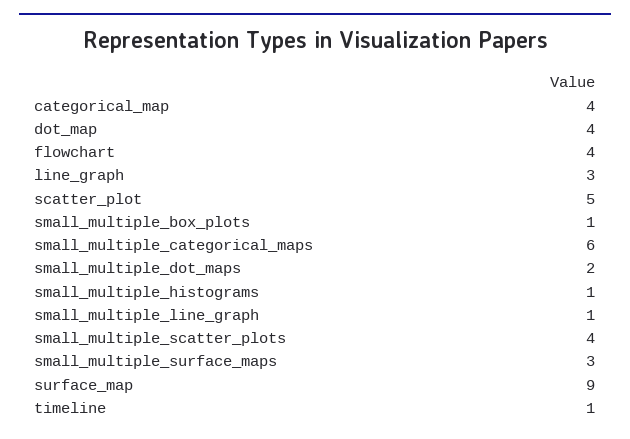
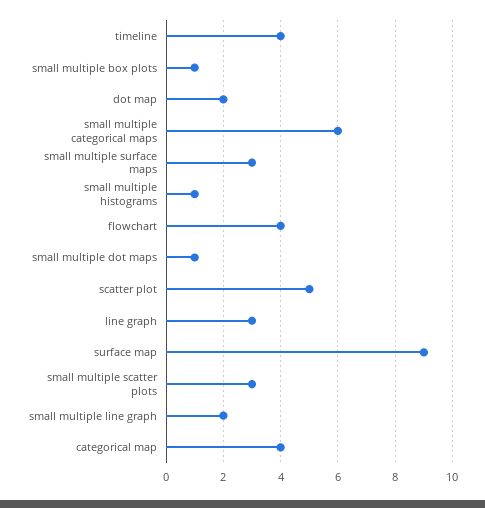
  {
    "categorical_map": 4,
-   "dot_map": 4,
+   "dot_map": 2,
    "flowchart": 4,
    "line_graph": 3,
    "scatter_plot": 5,
    "small_multiple_box_plots": 1,
    "small_multiple_categorical_maps": 6,
-   "small_multiple_dot_maps": 2,
+   "small_multiple_dot_maps": 1,
    "small_multiple_histograms": 1,
-   "small_multiple_line_graph": 1,
+   "small_multiple_line_graph": 2,
-   "small_multiple_scatter_plots": 4,
+   "small_multiple_scatter_plots": 3,
    "small_multiple_surface_maps": 3,
    "surface_map": 9,
-   "timeline": 1
+   "timeline": 4
  }

